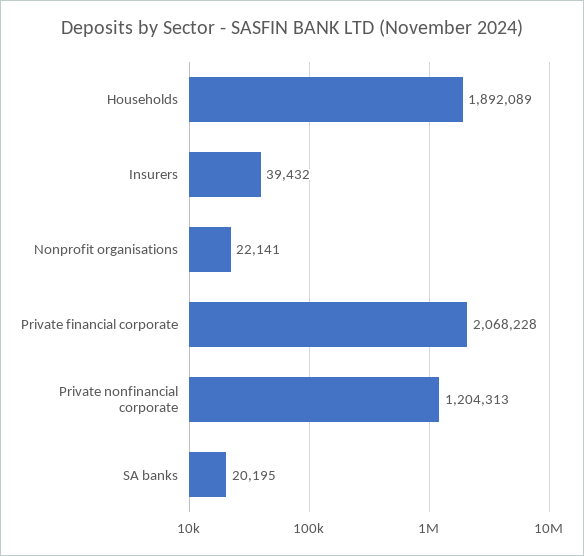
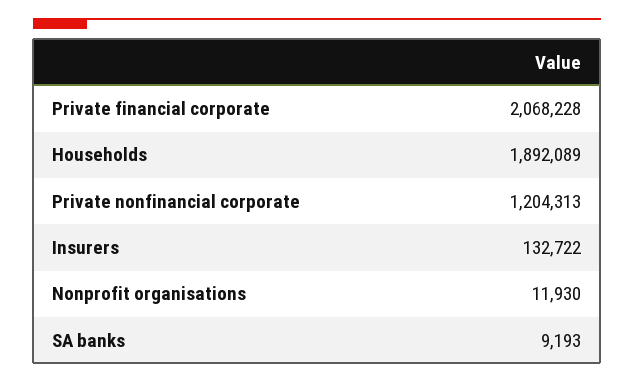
  {
    "Households": 1892089,
-   "Insurers": 39432,
+   "Insurers": 132722,
-   "Nonprofit organisations": 22141,
+   "Nonprofit organisations": 11930,
    "Private financial corporate": 2068228,
    "Private nonfinancial corporate": 1204313,
-   "SA banks": 20195
+   "SA banks": 9193
  }

